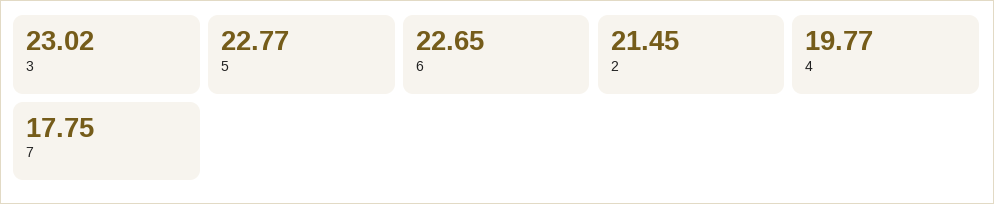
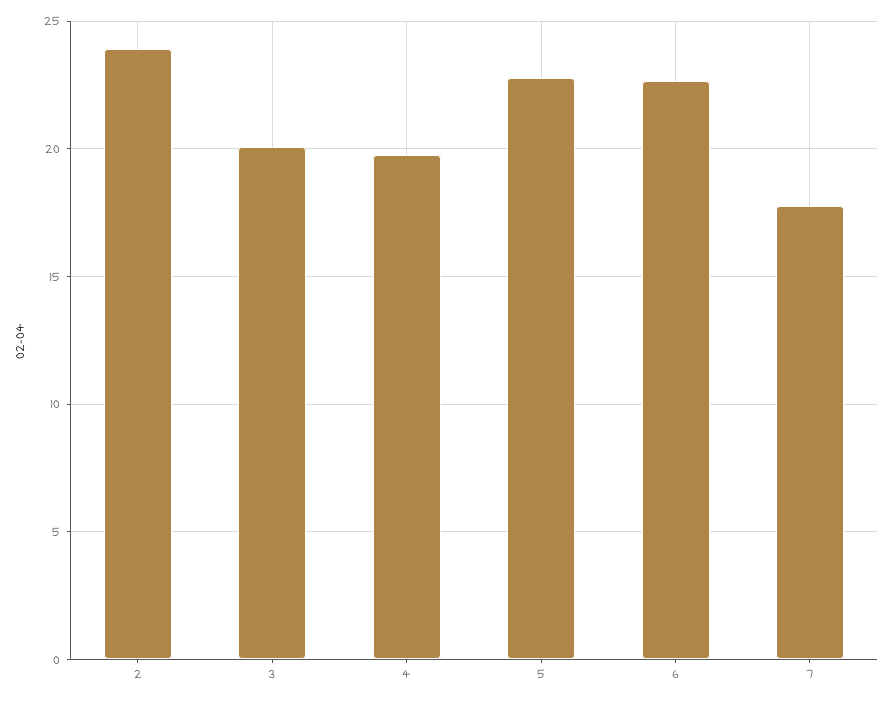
  {
-   "3": 23.02,
+   "3": 20,
    "5": 22.77,
    "6": 22.65,
-   "2": 21.45,
+   "2": 24,
    "4": 19.77,
    "7": 17.75
  }

